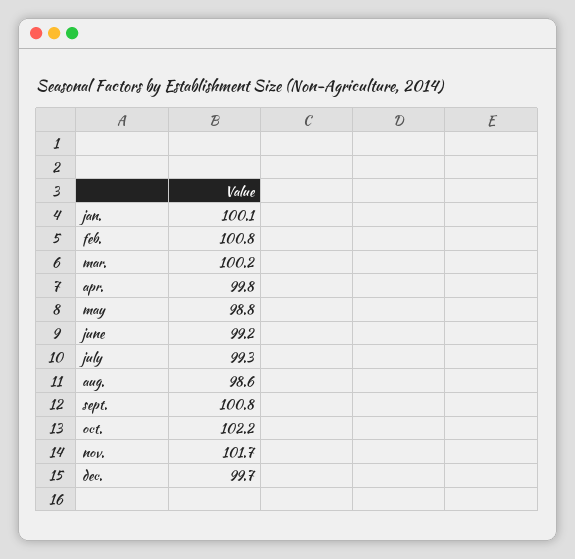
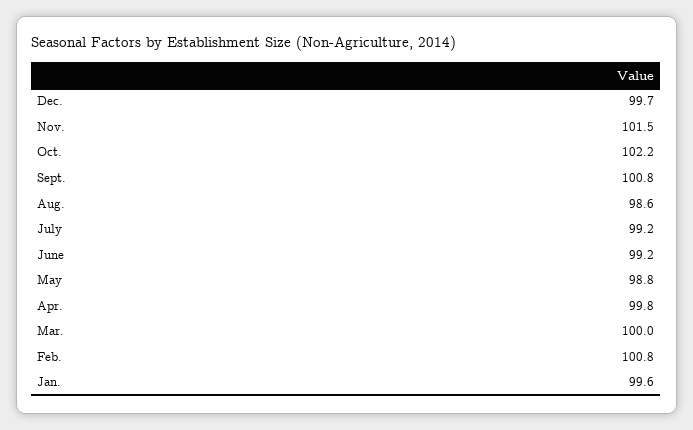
  {
-   "jan.": 100.1,
+   "jan.": 99.6,
    "feb.": 100.8,
-   "mar.": 100.2,
+   "mar.": 100,
    "apr.": 99.8,
    "may": 98.8,
    "june": 99.2,
-   "july": 99.3,
+   "july": 99.2,
    "aug.": 98.6,
    "sept.": 100.8,
    "oct.": 102.2,
-   "nov.": 101.7,
+   "nov.": 101.5,
    "dec.": 99.7
  }

